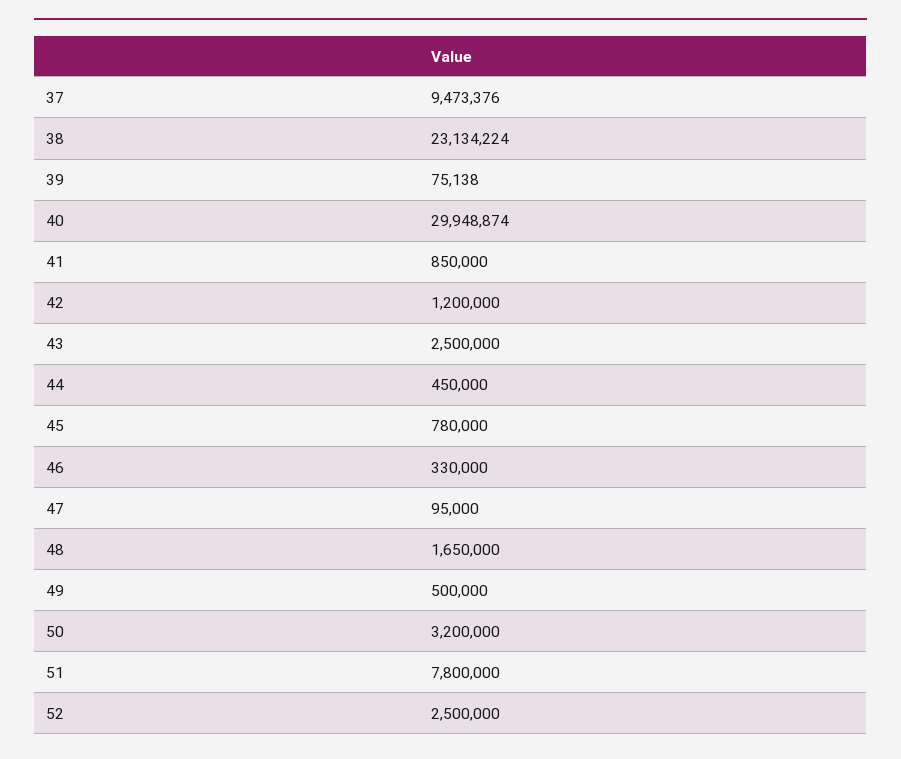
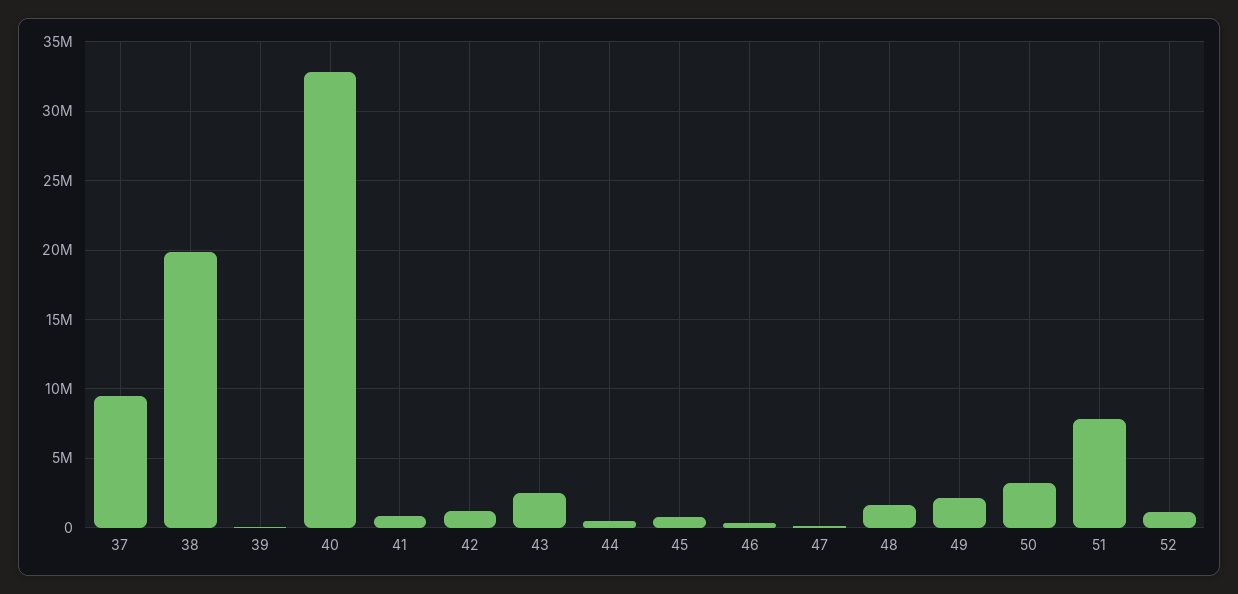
  {
    "37": 9473376,
-   "38": 23134224,
+   "38": 20000000,
    "39": 75138,
-   "40": 29948874,
+   "40": 33000000,
    "41": 850000,
    "42": 1200000,
    "43": 2500000,
    "44": 450000,
    "45": 780000,
    "46": 330000,
    "47": 95000,
    "48": 1650000,
-   "49": 500000,
+   "49": 2000000,
    "50": 3200000,
    "51": 7800000,
-   "52": 2500000
+   "52": 1000000
  }

